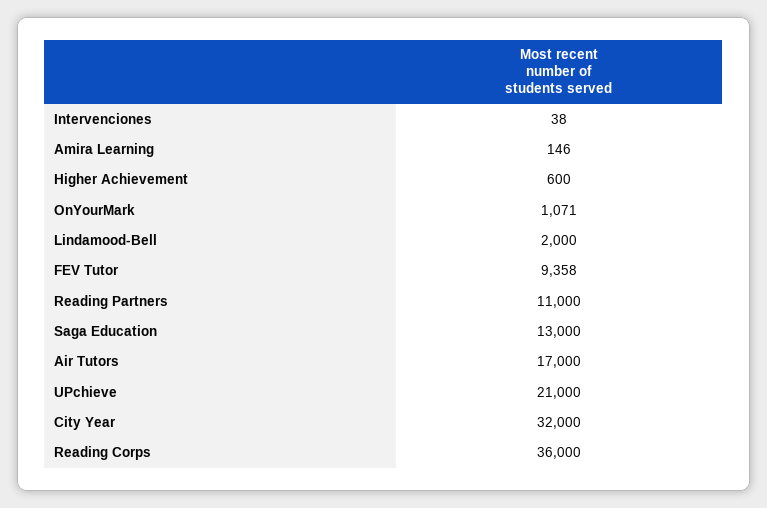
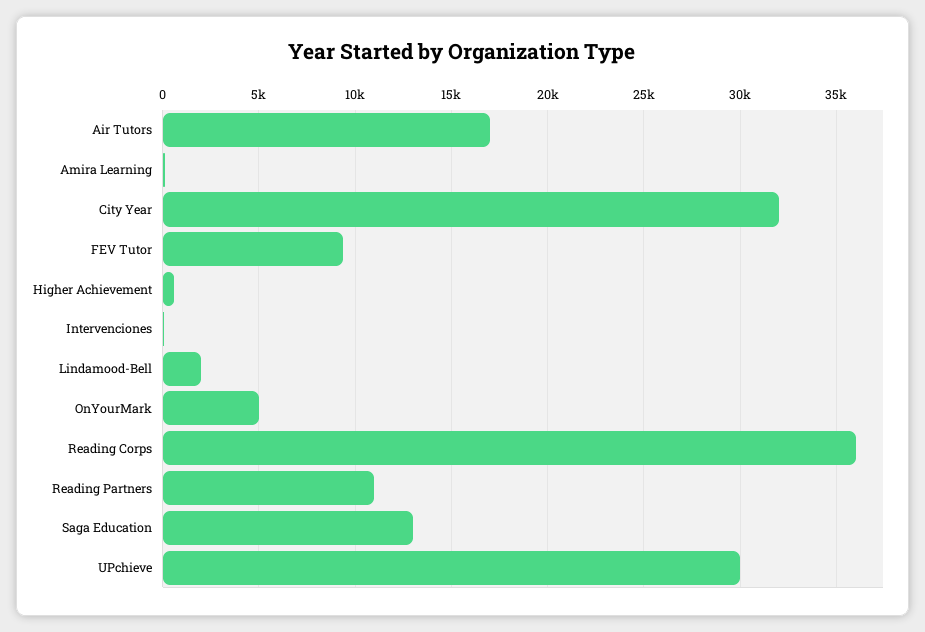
  {
    "Intervenciones": 38,
    "Amira Learning": 146,
    "Higher Achievement": 600,
-   "OnYourMark": 1071,
+   "OnYourMark": 5000,
    "Lindamood-Bell": 2000,
    "FEV Tutor": 9358,
    "Reading Partners": 11000,
    "Saga Education": 13000,
    "Air Tutors": 17000,
-   "UPchieve": 21000,
+   "UPchieve": 30000,
    "City Year": 32000,
    "Reading Corps": 36000
  }

